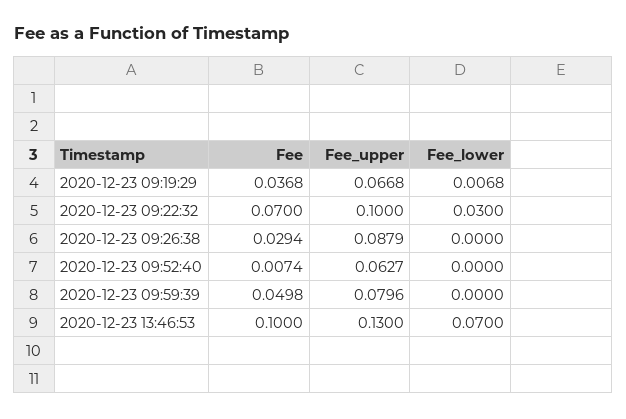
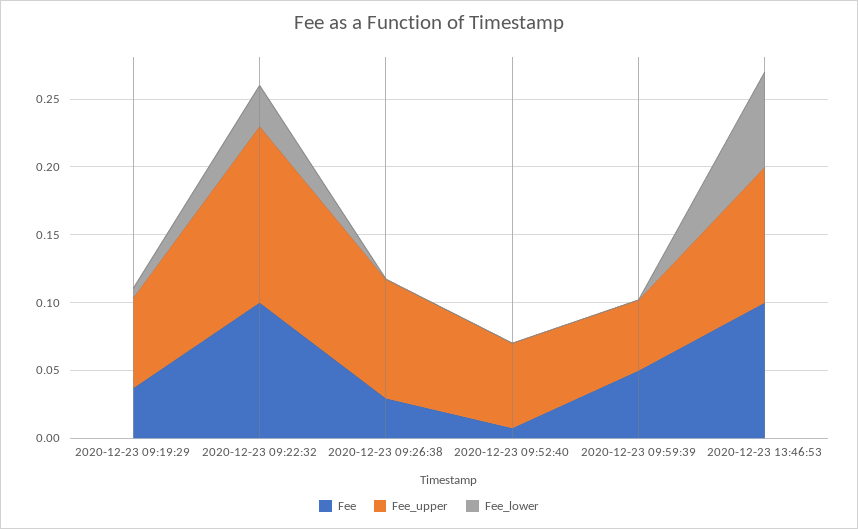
  {
    "Fee": {
      "2020-12-23 09:19:29": 0.0368,
-     "2020-12-23 09:22:32": 0.07,
+     "2020-12-23 09:22:32": 0.1,
      "2020-12-23 09:26:38": 0.0294,
      "2020-12-23 09:52:40": 0.0074,
      "2020-12-23 09:59:39": 0.0498,
      "2020-12-23 13:46:53": 0.1
    },
    "Fee_upper": {
      "2020-12-23 09:19:29": 0.0668,
-     "2020-12-23 09:22:32": 0.1,
+     "2020-12-23 09:22:32": 0.13,
      "2020-12-23 09:26:38": 0.0879,
      "2020-12-23 09:52:40": 0.0627,
-     "2020-12-23 09:59:39": 0.0796,
+     "2020-12-23 09:59:39": 0.05,
-     "2020-12-23 13:46:53": 0.13
+     "2020-12-23 13:46:53": 0.1
    },
    "Fee_lower": {
      "2020-12-23 09:19:29": 0.0068,
      "2020-12-23 09:22:32": 0.03,
      "2020-12-23 09:26:38": 0,
      "2020-12-23 09:52:40": 0,
      "2020-12-23 09:59:39": 0,
      "2020-12-23 13:46:53": 0.07
    }
  }

